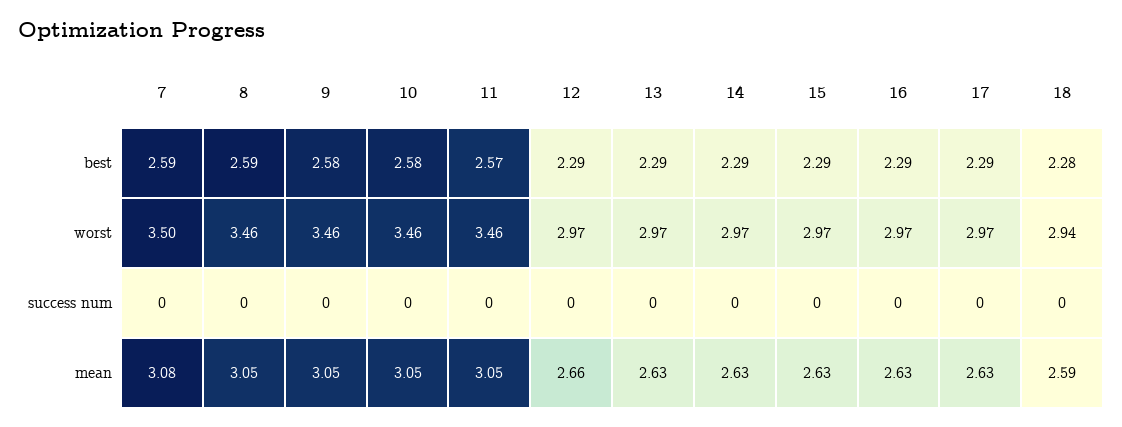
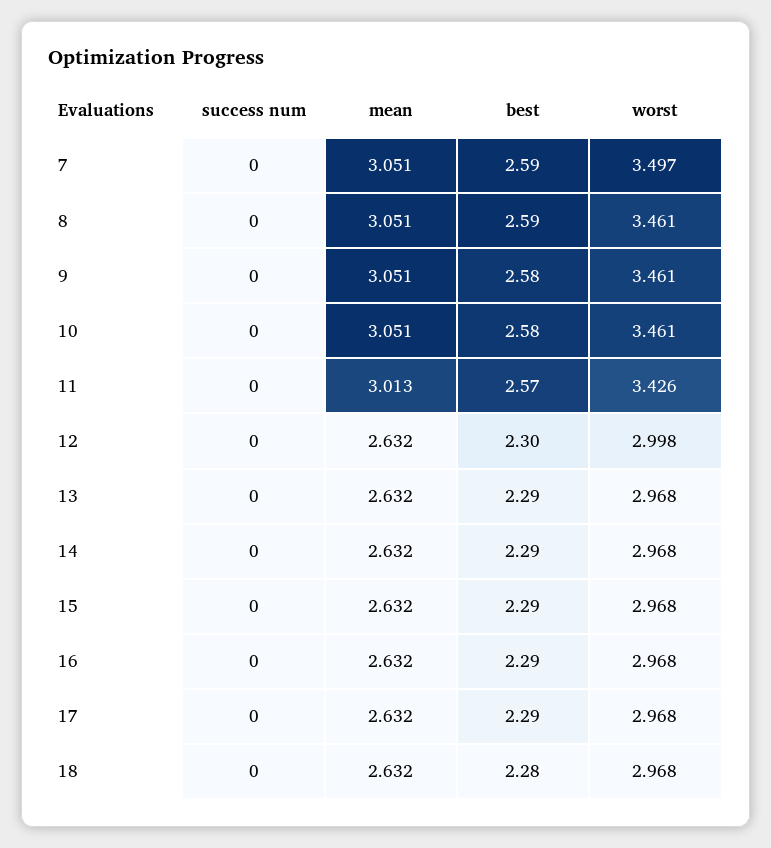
  {
    "7": {
      "best": 2.59,
      "worst": 3.497,
      "success num": 0,
-     "mean": 3.08
+     "mean": 3.051
    },
    "8": {
      "best": 2.59,
      "worst": 3.461,
      "success num": 0,
      "mean": 3.051
    },
    "9": {
      "best": 2.58,
      "worst": 3.461,
      "success num": 0,
      "mean": 3.051
    },
    "10": {
      "best": 2.58,
      "worst": 3.461,
      "success num": 0,
      "mean": 3.051
    },
    "11": {
      "best": 2.57,
-     "worst": 3.46,
+     "worst": 3.426,
      "success num": 0,
-     "mean": 3.05
+     "mean": 3.013
    },
    "12": {
-     "best": 2.29,
+     "best": 2.3,
-     "worst": 2.97,
+     "worst": 2.998,
      "success num": 0,
-     "mean": 2.66
+     "mean": 2.632
    },
    "13": {
      "best": 2.29,
      "worst": 2.968,
      "success num": 0,
      "mean": 2.632
    },
    "14": {
      "best": 2.29,
      "worst": 2.968,
      "success num": 0,
      "mean": 2.632
    },
    "15": {
      "best": 2.29,
      "worst": 2.968,
      "success num": 0,
      "mean": 2.632
    },
    "16": {
      "best": 2.29,
      "worst": 2.968,
      "success num": 0,
      "mean": 2.632
    },
    "17": {
      "best": 2.29,
      "worst": 2.968,
      "success num": 0,
      "mean": 2.632
    },
    "18": {
      "best": 2.28,
-     "worst": 2.94,
+     "worst": 2.968,
      "success num": 0,
-     "mean": 2.59
+     "mean": 2.632
    }
  }

